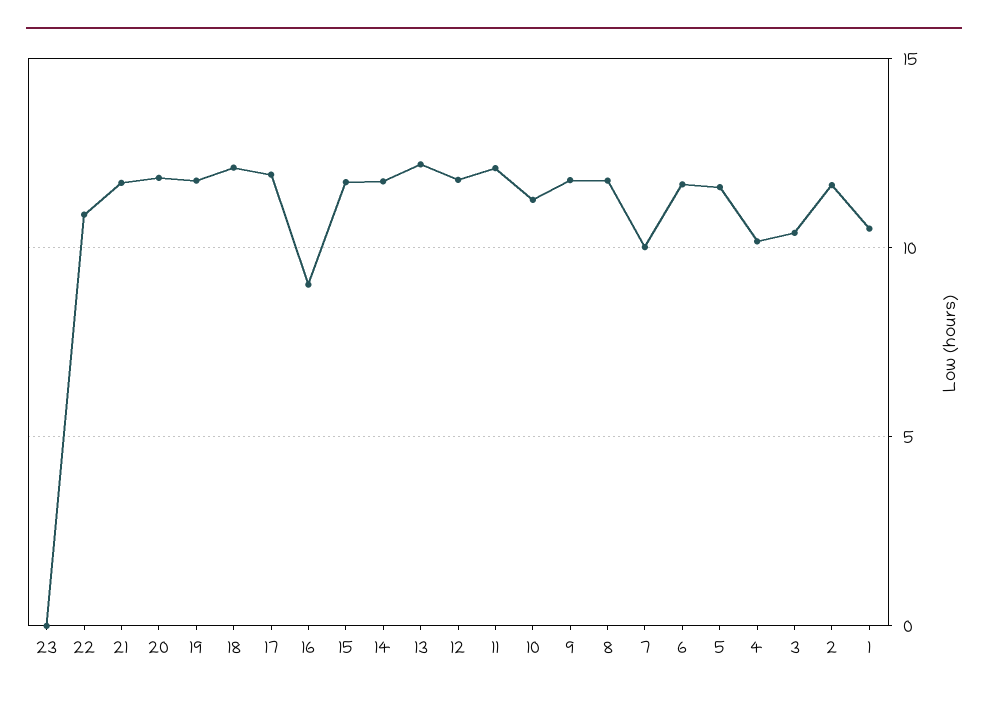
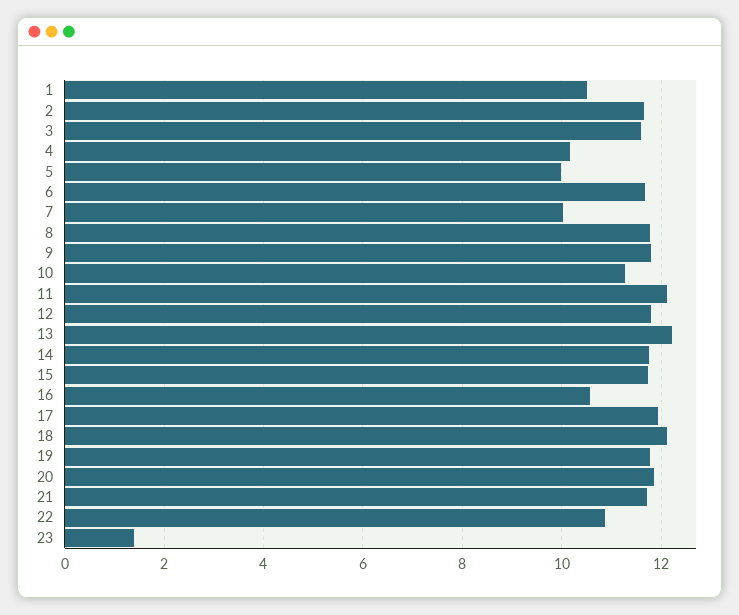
  {
-   "23": 0,
+   "23": 1.4,
    "22": 10.8,
    "21": 11.8,
    "20": 11.8,
    "19": 11.8,
    "18": 12.2,
    "17": 12,
-   "16": 9,
+   "16": 10.6,
    "15": 11.8,
    "14": 11.8,
    "13": 12.2,
    "12": 11.8,
    "11": 12.2,
    "10": 11.2,
    "9": 11.8,
    "8": 11.8,
    "7": 10,
    "6": 11.6,
-   "5": 11.5,
+   "5": 10,
    "4": 10.2,
-   "3": 10.5,
+   "3": 11.6,
    "2": 11.6,
    "1": 10.6
  }

